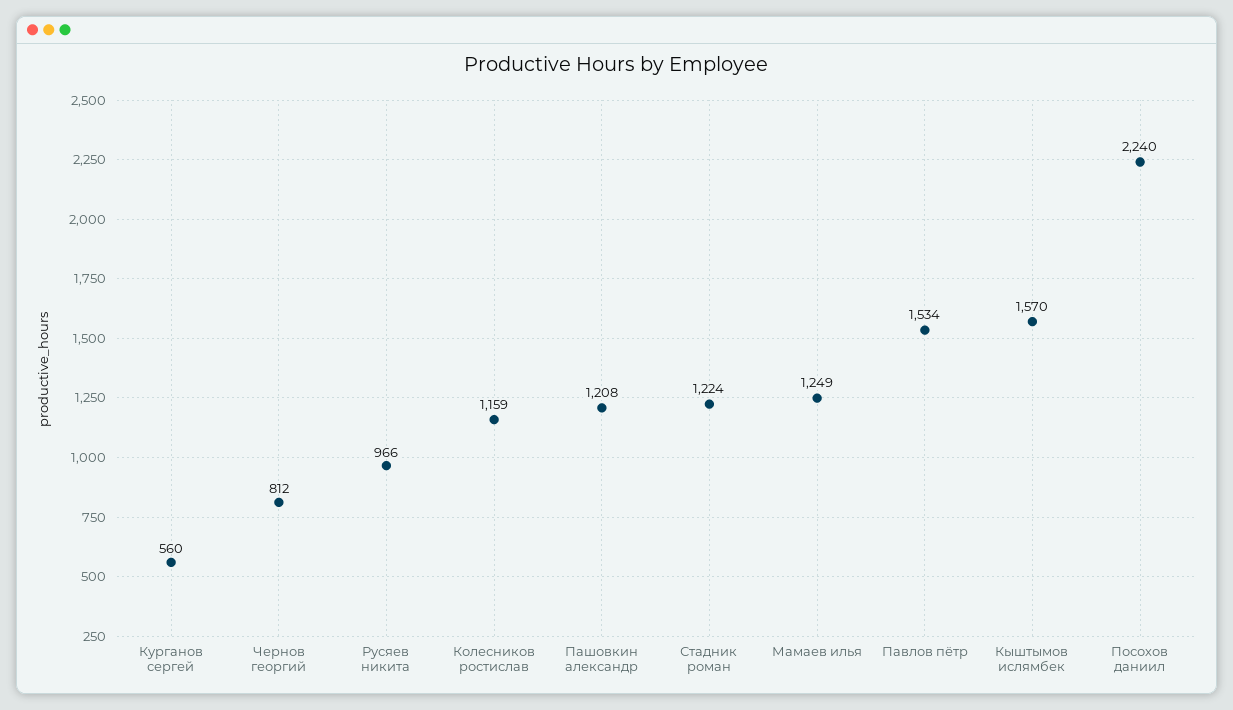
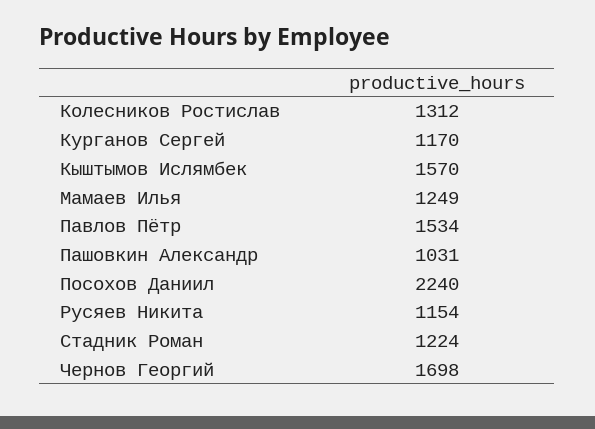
  {
-   "Курганов сергей": 560,
+   "Курганов сергей": 1170,
-   "Чернов георгий": 812,
+   "Чернов георгий": 1698,
-   "Русяев никита": 966,
+   "Русяев никита": 1154,
-   "Колесников ростислав": 1159,
+   "Колесников ростислав": 1312,
-   "Пашовкин александр": 1208,
+   "Пашовкин александр": 1031,
    "Стадник роман": 1224,
    "Мамаев илья": 1249,
    "Павлов пётр": 1534,
    "Кыштымов ислямбек": 1570,
    "Посохов даниил": 2240
  }

